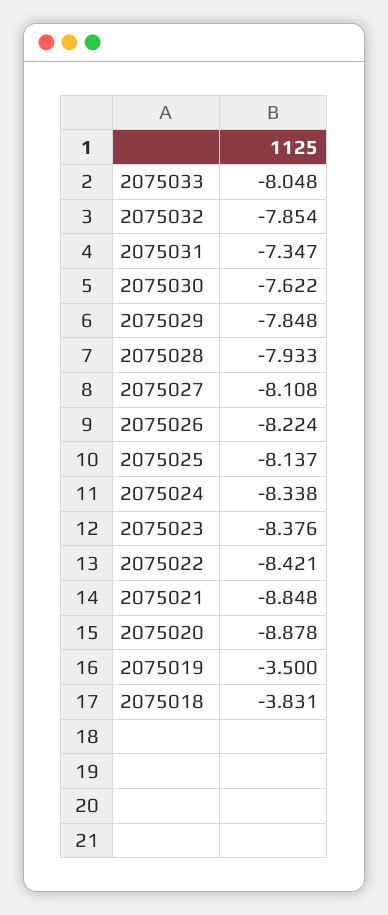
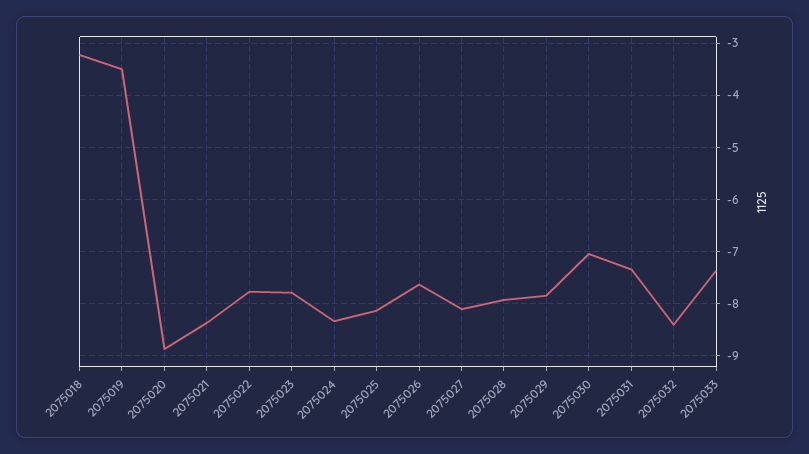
  {
-   "2075033": -8.048,
+   "2075033": -7.4,
-   "2075032": -7.854,
+   "2075032": -8.4,
    "2075031": -7.347,
-   "2075030": -7.622,
+   "2075030": -7,
    "2075029": -7.848,
    "2075028": -7.933,
    "2075027": -8.108,
-   "2075026": -8.224,
+   "2075026": -7.6,
    "2075025": -8.137,
    "2075024": -8.338,
-   "2075023": -8.376,
+   "2075023": -7.8,
-   "2075022": -8.421,
+   "2075022": -7.8,
-   "2075021": -8.848,
+   "2075021": -8.4,
    "2075020": -8.878,
    "2075019": -3.5,
-   "2075018": -3.831
+   "2075018": -3.2
  }

